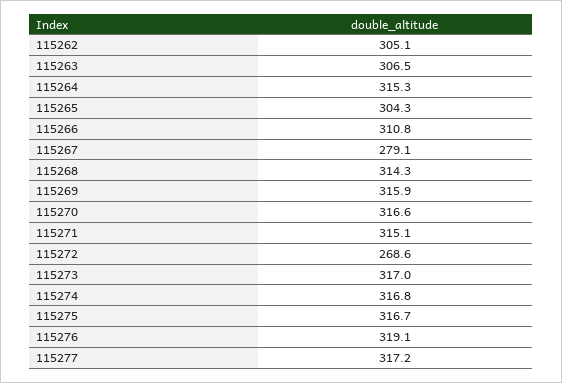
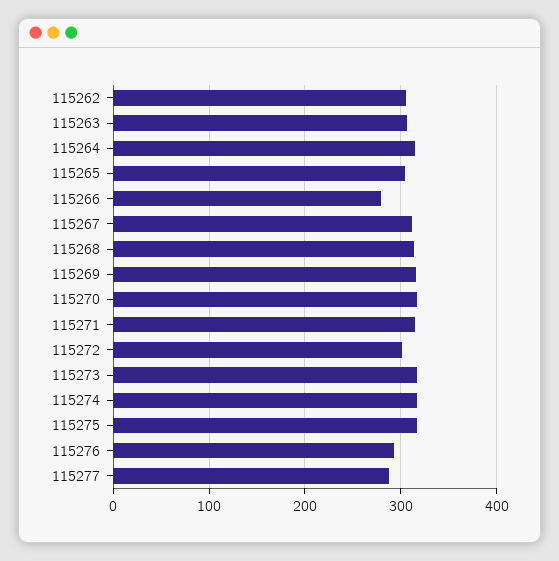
  {
    "115262": 305.1,
    "115263": 306.5,
    "115264": 315.3,
    "115265": 304.3,
-   "115266": 310.8,
+   "115266": 280,
-   "115267": 279.1,
+   "115267": 310,
    "115268": 314.3,
    "115269": 315.9,
    "115270": 316.6,
    "115271": 315.1,
-   "115272": 268.6,
+   "115272": 300,
    "115273": 317,
    "115274": 316.8,
    "115275": 316.7,
-   "115276": 319.1,
+   "115276": 290,
-   "115277": 317.2
+   "115277": 290
  }

